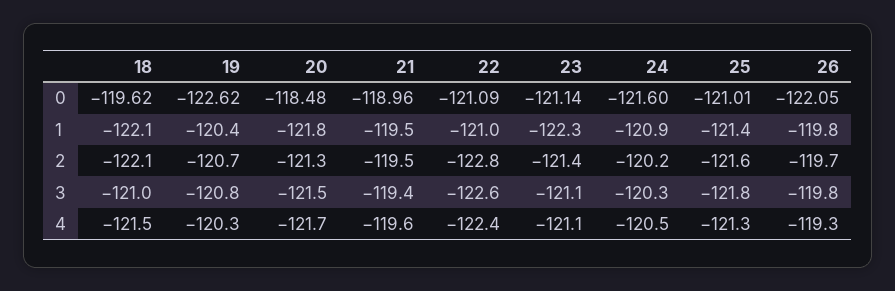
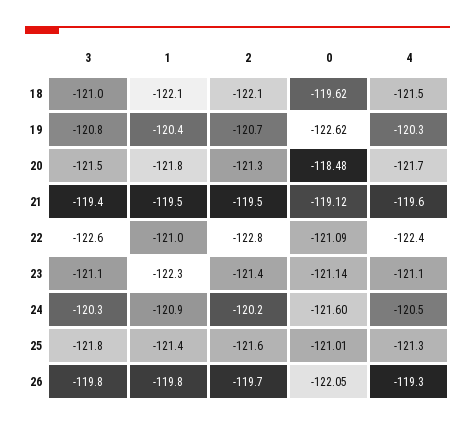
  {
    "18": {
      "0": -119.62,
      "1": -122.1,
      "2": -122.1,
      "3": -121,
      "4": -121.5
    },
    "19": {
      "0": -122.62,
      "1": -120.4,
      "2": -120.7,
      "3": -120.8,
      "4": -120.3
    },
    "20": {
      "0": -118.48,
      "1": -121.8,
      "2": -121.3,
      "3": -121.5,
      "4": -121.7
    },
    "21": {
-     "0": -118.96,
+     "0": -119.12,
      "1": -119.5,
      "2": -119.5,
      "3": -119.4,
      "4": -119.6
    },
    "22": {
      "0": -121.09,
      "1": -121,
      "2": -122.8,
      "3": -122.6,
      "4": -122.4
    },
    "23": {
      "0": -121.14,
      "1": -122.3,
      "2": -121.4,
      "3": -121.1,
      "4": -121.1
    },
    "24": {
      "0": -121.6,
      "1": -120.9,
      "2": -120.2,
      "3": -120.3,
      "4": -120.5
    },
    "25": {
      "0": -121.01,
      "1": -121.4,
      "2": -121.6,
      "3": -121.8,
      "4": -121.3
    },
    "26": {
      "0": -122.05,
      "1": -119.8,
      "2": -119.7,
      "3": -119.8,
      "4": -119.3
    }
  }

